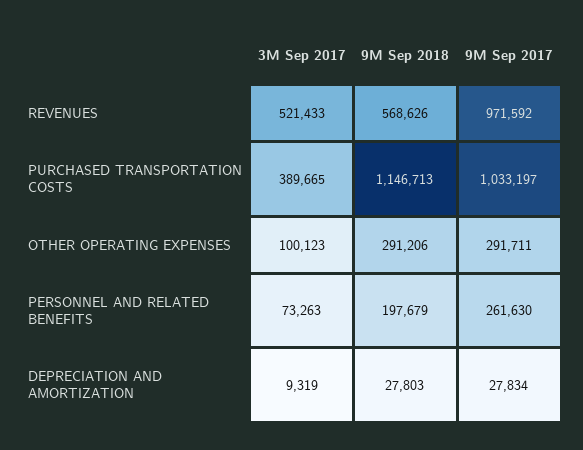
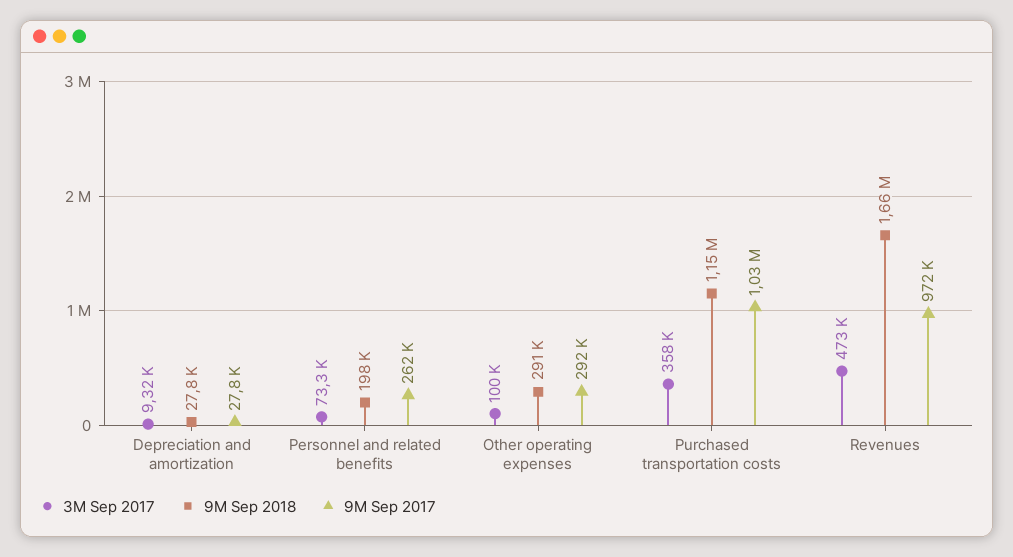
  {
    "3M Sep 2017": {
-     "REVENUES": 521433,
+     "REVENUES": 473000,
-     "PURCHASED TRANSPORTATION COSTS": 389665,
+     "PURCHASED TRANSPORTATION COSTS": 358000,
      "OTHER OPERATING EXPENSES": 100123,
      "PERSONNEL AND RELATED BENEFITS": 73263,
      "DEPRECIATION AND AMORTIZATION": 9319
    },
    "9M Sep 2018": {
-     "REVENUES": 568626,
+     "REVENUES": 1660000,
      "PURCHASED TRANSPORTATION COSTS": 1146713,
      "OTHER OPERATING EXPENSES": 291206,
      "PERSONNEL AND RELATED BENEFITS": 197679,
      "DEPRECIATION AND AMORTIZATION": 27803
    },
    "9M Sep 2017": {
      "REVENUES": 971592,
      "PURCHASED TRANSPORTATION COSTS": 1033197,
      "OTHER OPERATING EXPENSES": 291711,
      "PERSONNEL AND RELATED BENEFITS": 261630,
      "DEPRECIATION AND AMORTIZATION": 27834
    }
  }

